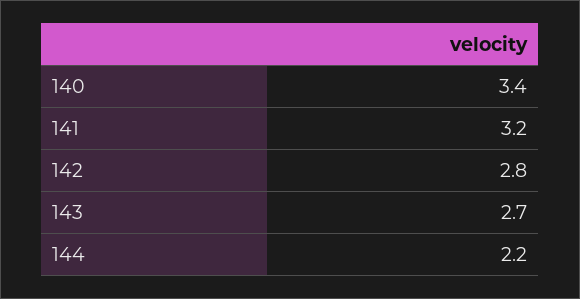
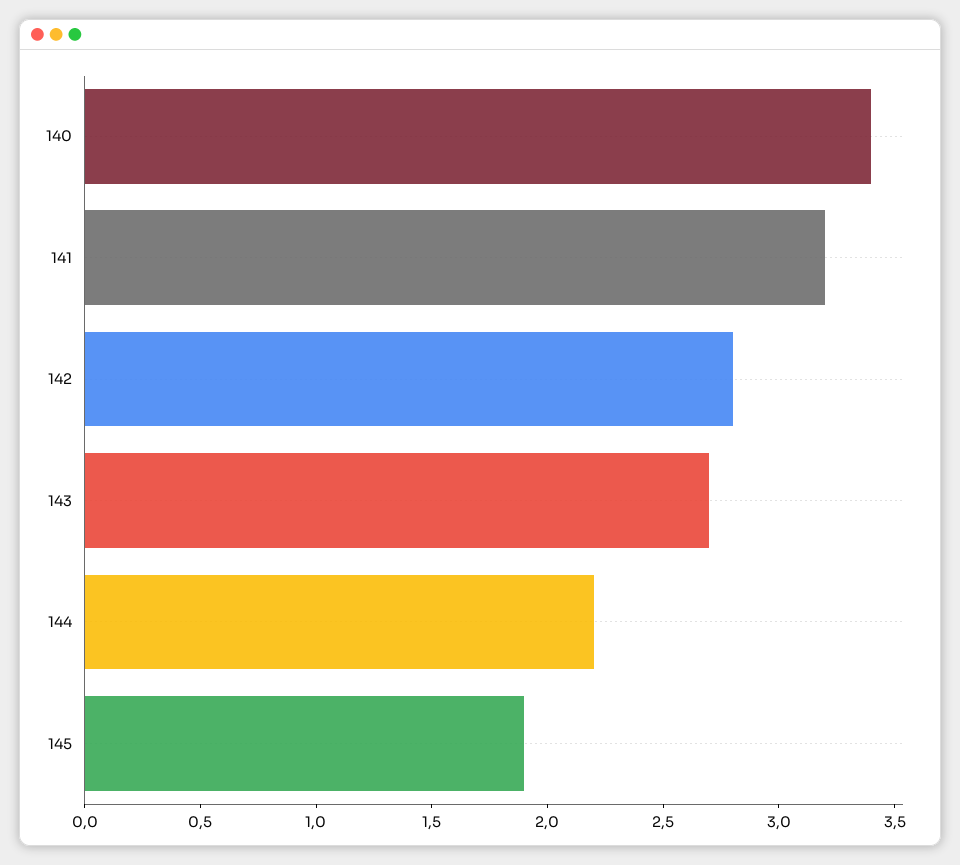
  {
    "140": 3.4,
    "141": 3.2,
    "142": 2.8,
    "143": 2.7,
-   "144": 2.2
+   "144": 2.2,
+   "145": 1.9
  }

